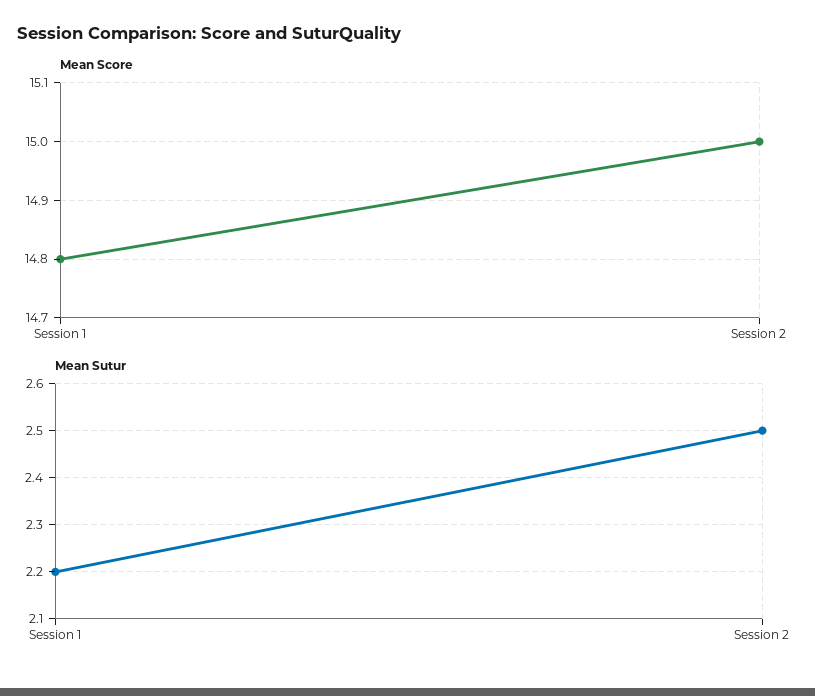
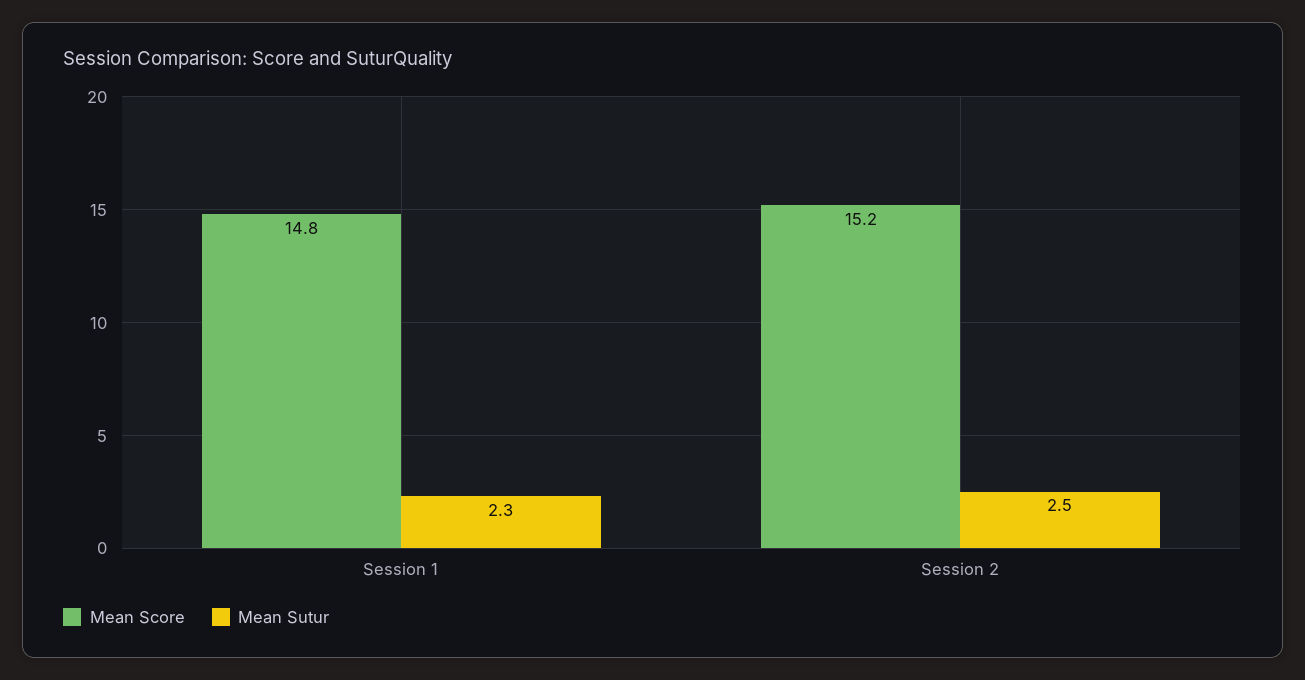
  {
    "Mean Score": {
      "Session 1": 14.8,
-     "Session 2": 15
+     "Session 2": 15.2
    },
    "Mean Sutur": {
-     "Session 1": 2.2,
+     "Session 1": 2.3,
      "Session 2": 2.5
    }
  }

